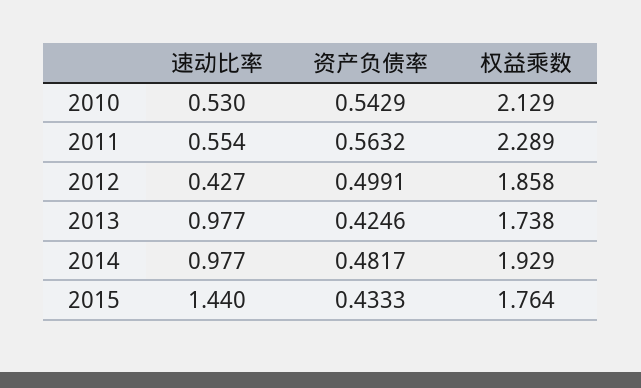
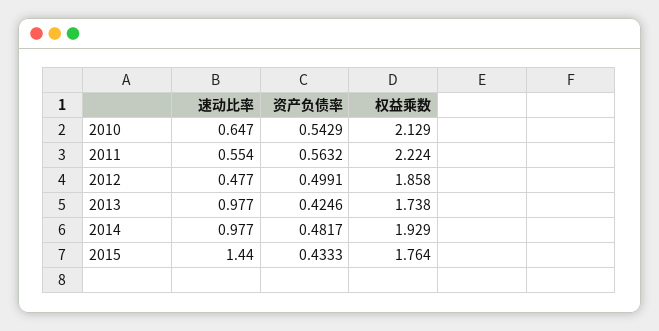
  {
    "速动比率": {
-     "2010": 0.53,
+     "2010": 0.647,
      "2011": 0.554,
-     "2012": 0.427,
+     "2012": 0.477,
      "2013": 0.977,
      "2014": 0.977,
      "2015": 1.44
    },
    "资产负债率": {
      "2010": 0.5429,
      "2011": 0.5632,
      "2012": 0.4991,
      "2013": 0.4246,
      "2014": 0.4817,
      "2015": 0.4333
    },
    "权益乘数": {
      "2010": 2.129,
-     "2011": 2.289,
+     "2011": 2.224,
      "2012": 1.858,
      "2013": 1.738,
      "2014": 1.929,
      "2015": 1.764
    }
  }

